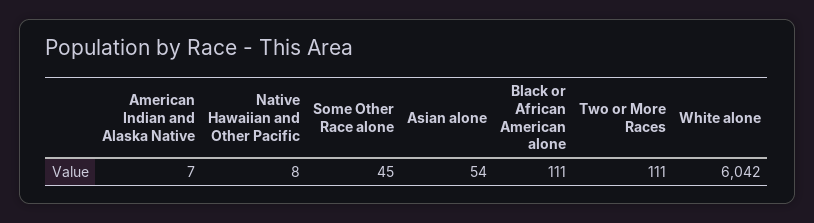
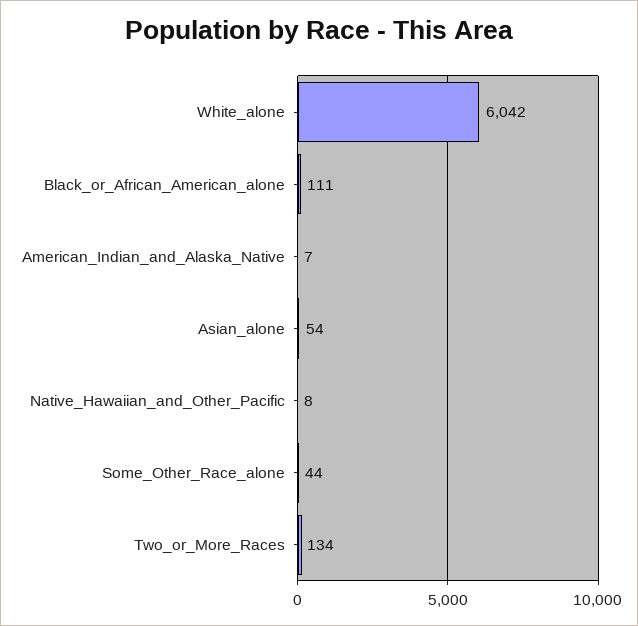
  {
    "American Indian and Alaska Native": 7,
    "Native Hawaiian and Other Pacific": 8,
-   "Some Other Race alone": 45,
+   "Some Other Race alone": 44,
    "Asian alone": 54,
    "Black or African American alone": 111,
-   "Two or More Races": 111,
+   "Two or More Races": 134,
    "White alone": 6042
  }

